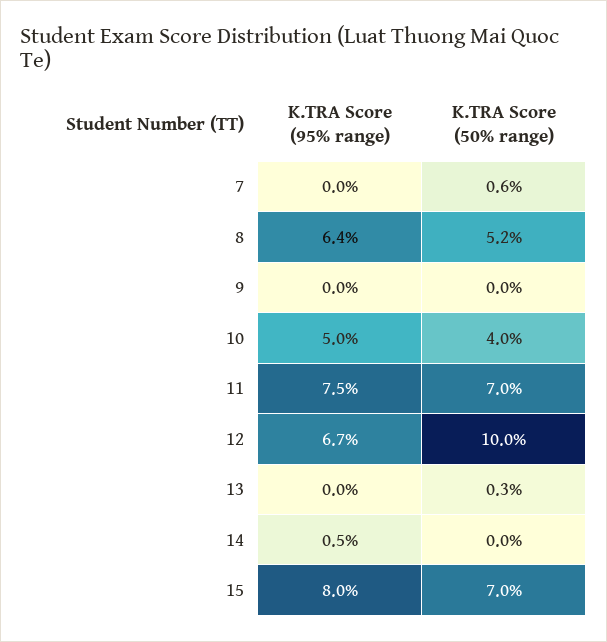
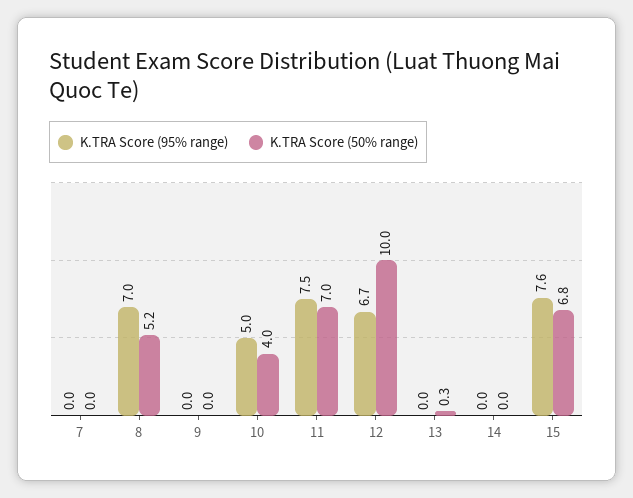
  {
    "K.TRA Score (95% range)": {
      "7": 0,
-     "8": 6.4,
+     "8": 7,
      "9": 0,
      "10": 5,
      "11": 7.5,
      "12": 6.7,
      "13": 0,
-     "14": 0.5,
+     "14": 0,
-     "15": 8
+     "15": 7.6
    },
    "K.TRA Score (50% range)": {
-     "7": 0.6,
+     "7": 0,
      "8": 5.2,
      "9": 0,
      "10": 4,
      "11": 7,
      "12": 10,
      "13": 0.3,
      "14": 0,
-     "15": 7
+     "15": 6.8
    }
  }

